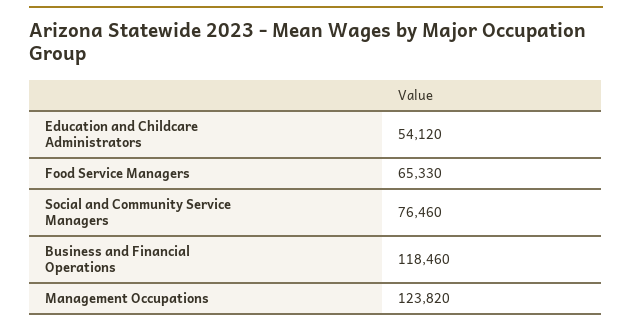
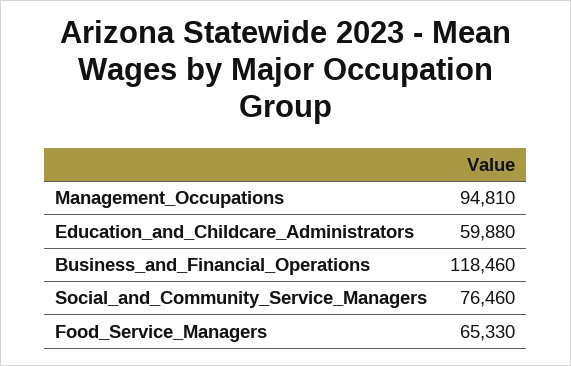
  {
-   "Education and Childcare Administrators": 54120,
+   "Education and Childcare Administrators": 59880,
    "Food Service Managers": 65330,
    "Social and Community Service Managers": 76460,
    "Business and Financial Operations": 118460,
-   "Management Occupations": 123820
+   "Management Occupations": 94810
  }

